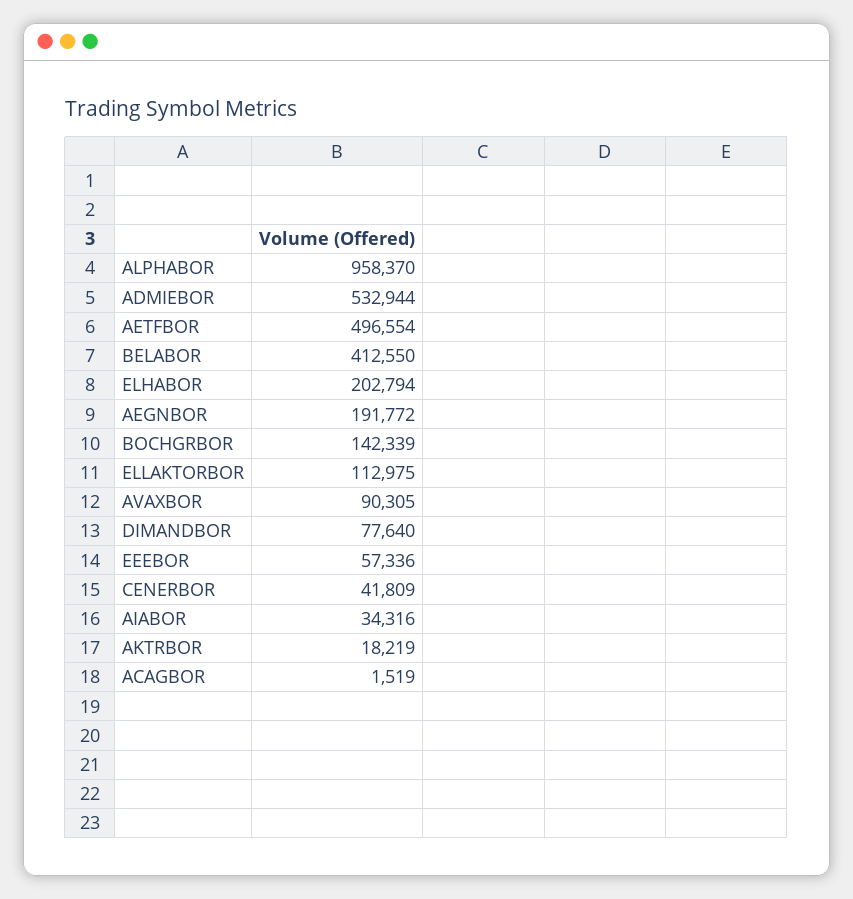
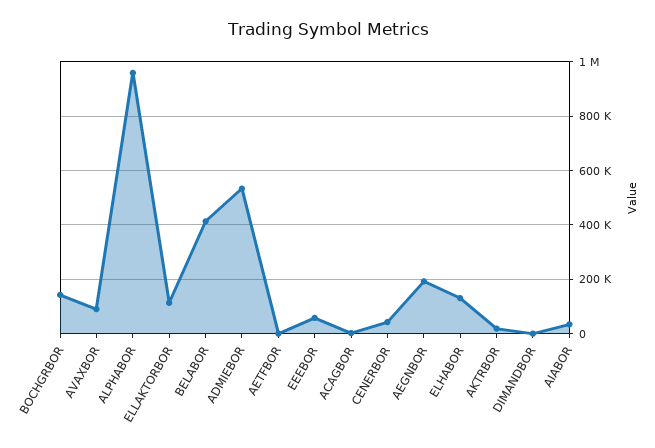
  {
    "ALPHABOR": 958370,
    "ADMIEBOR": 532944,
-   "AETFBOR": 496554,
+   "AETFBOR": 0,
    "BELABOR": 412550,
-   "ELHABOR": 202794,
+   "ELHABOR": 125000,
    "AEGNBOR": 191772,
    "BOCHGRBOR": 142339,
    "ELLAKTORBOR": 112975,
    "AVAXBOR": 90305,
-   "DIMANDBOR": 77640,
+   "DIMANDBOR": 0,
    "EEEBOR": 57336,
    "CENERBOR": 41809,
    "AIABOR": 34316,
    "AKTRBOR": 18219,
    "ACAGBOR": 1519
  }

